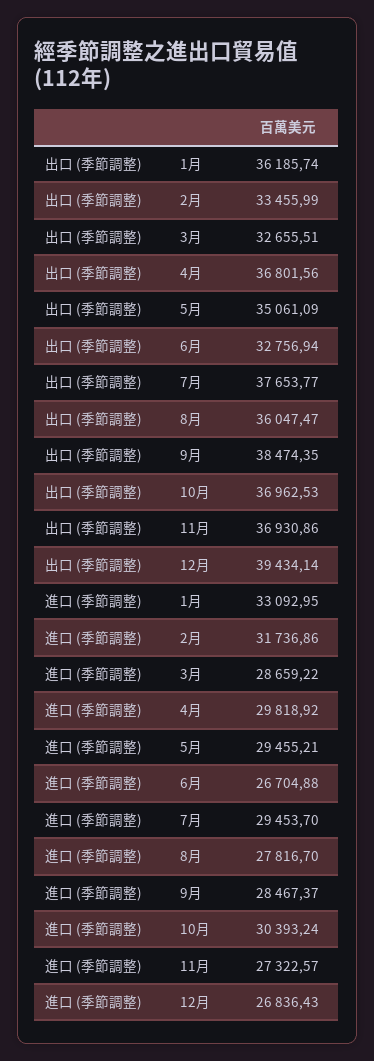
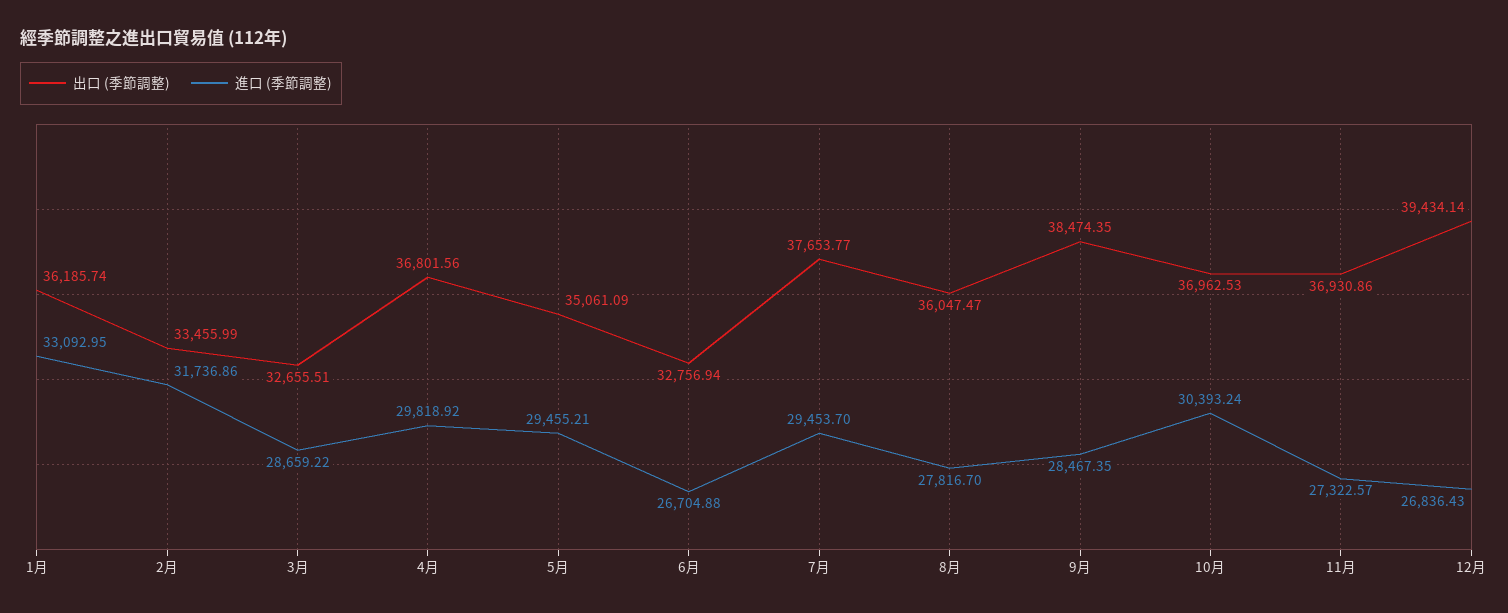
  {
    "出口 (季節調整)": {
      "1月": 36185.74,
      "2月": 33455.99,
      "3月": 32655.51,
      "4月": 36801.56,
      "5月": 35061.09,
      "6月": 32756.94,
      "7月": 37653.77,
      "8月": 36047.47,
      "9月": 38474.35,
      "10月": 36962.53,
      "11月": 36930.86,
      "12月": 39434.14
    },
    "進口 (季節調整)": {
      "1月": 33092.95,
      "2月": 31736.86,
      "3月": 28659.22,
      "4月": 29818.92,
      "5月": 29455.21,
      "6月": 26704.88,
      "7月": 29453.7,
      "8月": 27816.7,
-     "9月": 28467.37,
+     "9月": 28467.35,
      "10月": 30393.24,
      "11月": 27322.57,
      "12月": 26836.43
    }
  }

